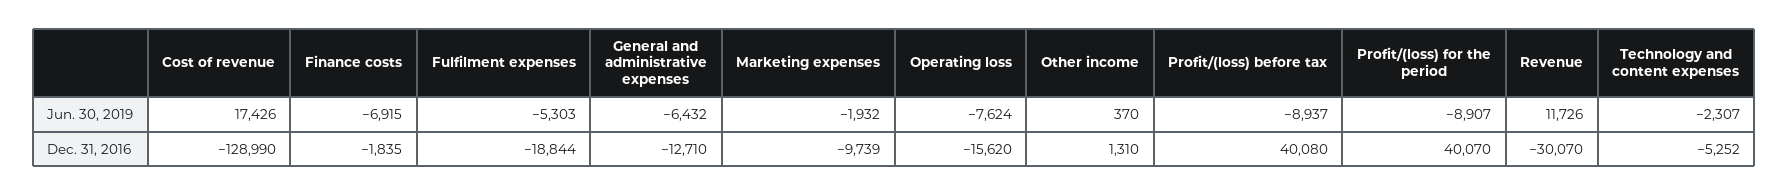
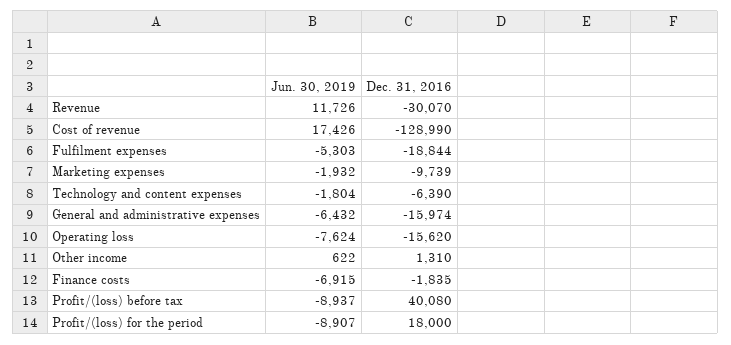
  {
    "Cost of revenue": {
      "Jun. 30, 2019": 17426,
      "Dec. 31, 2016": -128990
    },
    "Finance costs": {
      "Jun. 30, 2019": -6915,
      "Dec. 31, 2016": -1835
    },
    "Fulfilment expenses": {
      "Jun. 30, 2019": -5303,
      "Dec. 31, 2016": -18844
    },
    "General and administrative expenses": {
      "Jun. 30, 2019": -6432,
-     "Dec. 31, 2016": -12710
+     "Dec. 31, 2016": -15974
    },
    "Marketing expenses": {
      "Jun. 30, 2019": -1932,
      "Dec. 31, 2016": -9739
    },
    "Operating loss": {
      "Jun. 30, 2019": -7624,
      "Dec. 31, 2016": -15620
    },
    "Other income": {
-     "Jun. 30, 2019": 370,
+     "Jun. 30, 2019": 622,
      "Dec. 31, 2016": 1310
    },
    "Profit/(loss) before tax": {
      "Jun. 30, 2019": -8937,
      "Dec. 31, 2016": 40080
    },
    "Profit/(loss) for the period": {
      "Jun. 30, 2019": -8907,
-     "Dec. 31, 2016": 40070
+     "Dec. 31, 2016": 18000
    },
    "Revenue": {
      "Jun. 30, 2019": 11726,
      "Dec. 31, 2016": -30070
    },
    "Technology and content expenses": {
-     "Jun. 30, 2019": -2307,
+     "Jun. 30, 2019": -1804,
-     "Dec. 31, 2016": -5252
+     "Dec. 31, 2016": -6390
    }
  }

